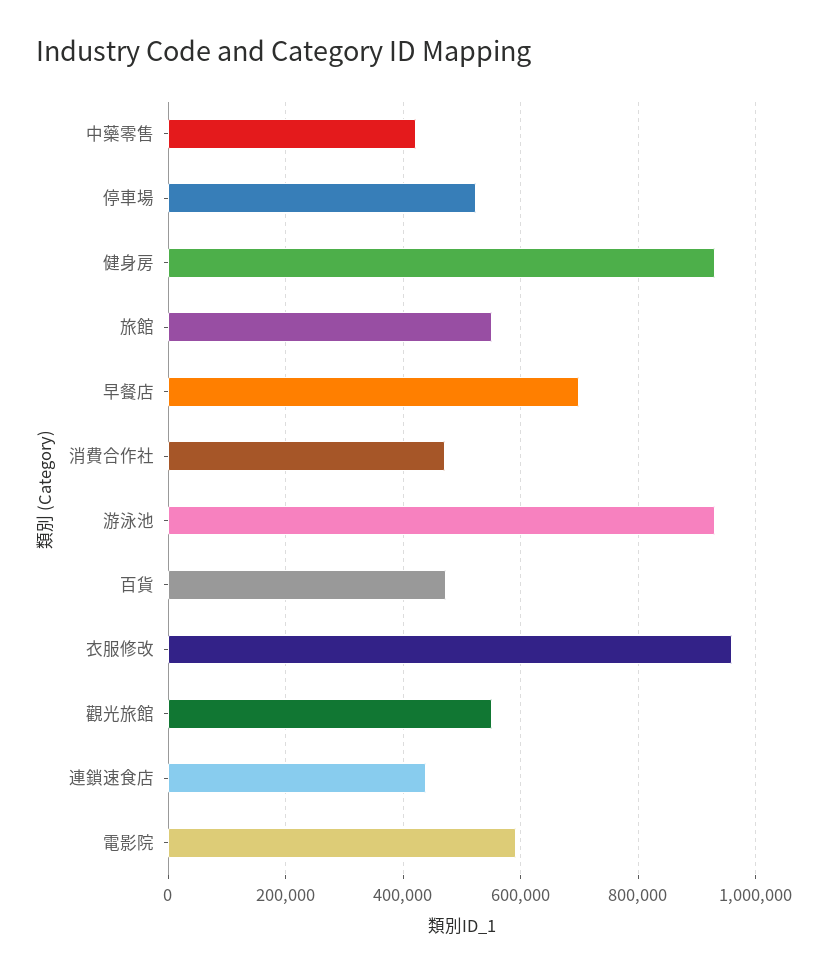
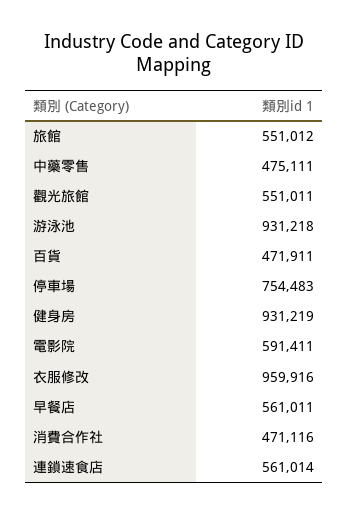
  {
-   "中藥零售": 420000,
+   "中藥零售": 475111,
-   "停車場": 520000,
+   "停車場": 754483,
    "健身房": 931219,
    "旅館": 551012,
-   "早餐店": 700000,
+   "早餐店": 561011,
    "消費合作社": 471116,
    "游泳池": 931218,
    "百貨": 471911,
    "衣服修改": 959916,
    "觀光旅館": 551011,
-   "連鎖速食店": 440000,
+   "連鎖速食店": 561014,
    "電影院": 591411
  }

